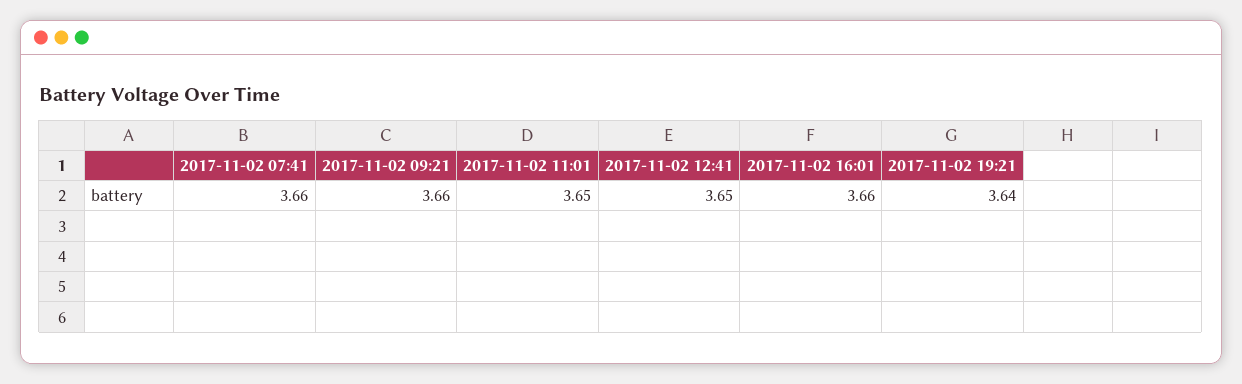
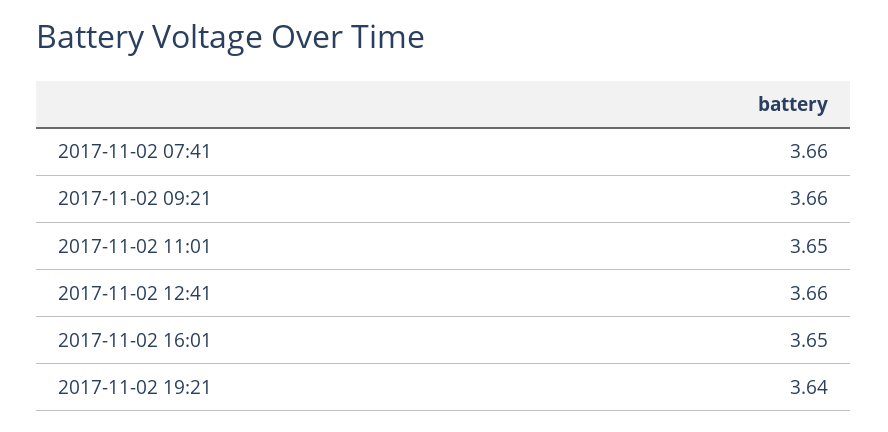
  {
    "2017-11-02 07:41": 3.66,
    "2017-11-02 09:21": 3.66,
    "2017-11-02 11:01": 3.65,
-   "2017-11-02 12:41": 3.65,
+   "2017-11-02 12:41": 3.66,
-   "2017-11-02 16:01": 3.66,
+   "2017-11-02 16:01": 3.65,
    "2017-11-02 19:21": 3.64
  }

